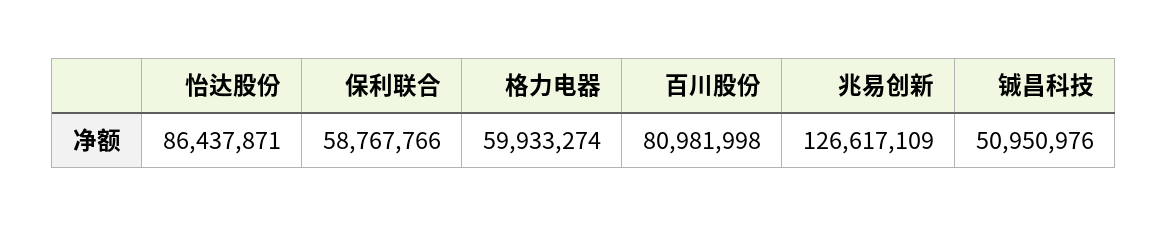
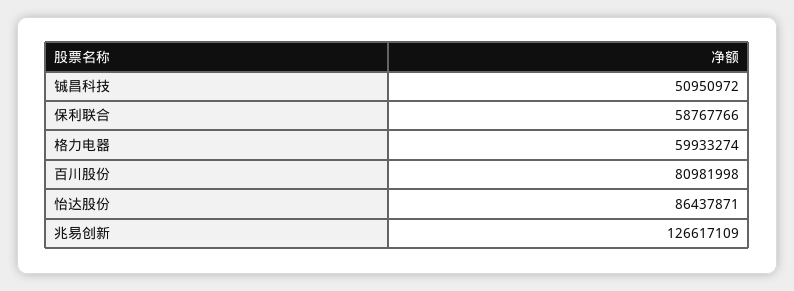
  {
    "怡达股份": 86437871,
    "保利联合": 58767766,
    "格力电器": 59933274,
    "百川股份": 80981998,
    "兆易创新": 126617109,
-   "铖昌科技": 50950976
+   "铖昌科技": 50950972
  }

